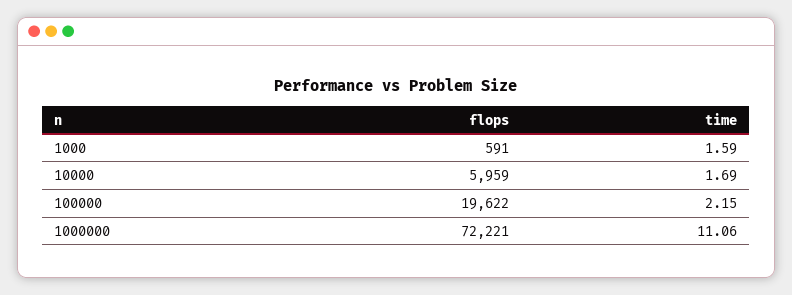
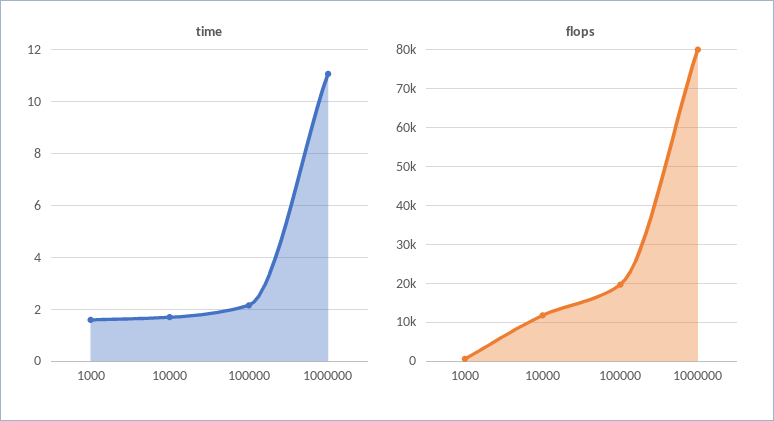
  {
    "flops": {
      "1000": 591,
-     "10000": 5959,
+     "10000": 12000,
      "100000": 19622,
-     "1000000": 72221
+     "1000000": 80000
    },
    "time": {
      "1000": 1.59,
      "10000": 1.69,
      "100000": 2.15,
      "1000000": 11.06
    }
  }

